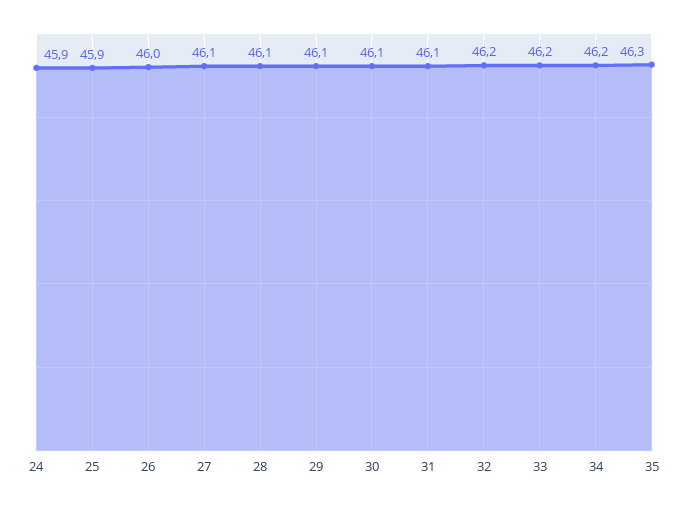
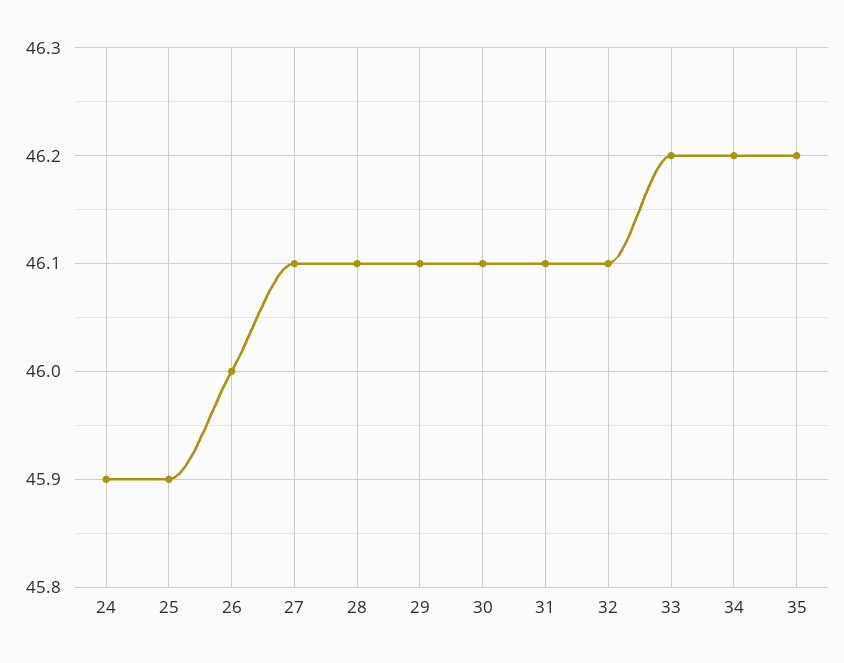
  {
    "24": 45.9,
    "25": 45.9,
    "26": 46,
    "27": 46.1,
    "28": 46.1,
    "29": 46.1,
    "30": 46.1,
    "31": 46.1,
-   "32": 46.2,
+   "32": 46.1,
    "33": 46.2,
    "34": 46.2,
-   "35": 46.3
+   "35": 46.2
  }

